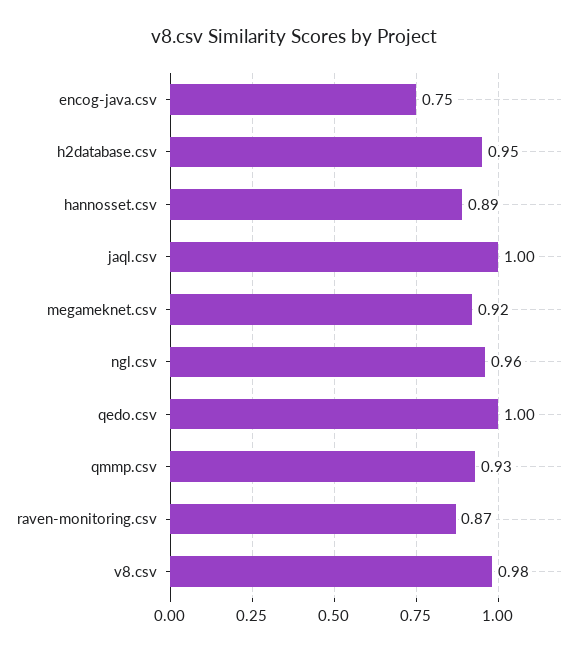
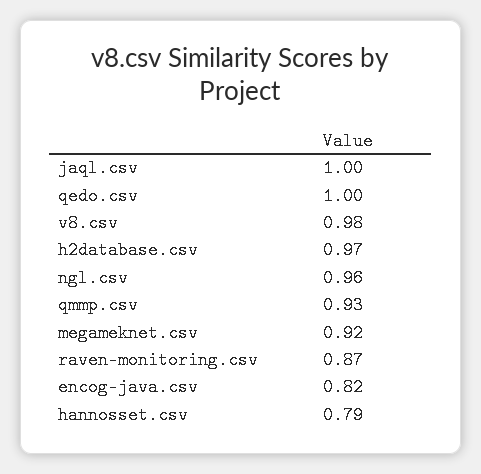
  {
-   "encog-java.csv": 0.75,
+   "encog-java.csv": 0.82,
-   "h2database.csv": 0.95,
+   "h2database.csv": 0.97,
-   "hannosset.csv": 0.89,
+   "hannosset.csv": 0.79,
    "jaql.csv": 1,
    "megameknet.csv": 0.92,
    "ngl.csv": 0.96,
    "qedo.csv": 1,
    "qmmp.csv": 0.93,
    "raven-monitoring.csv": 0.87,
    "v8.csv": 0.98
  }

